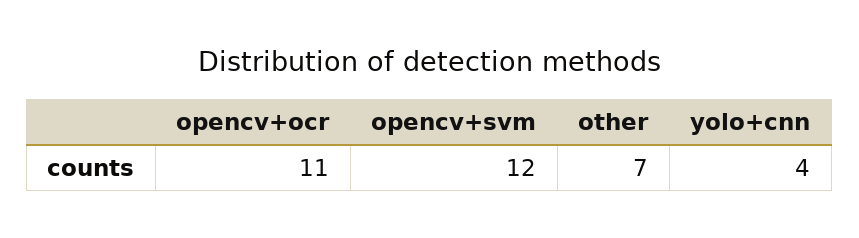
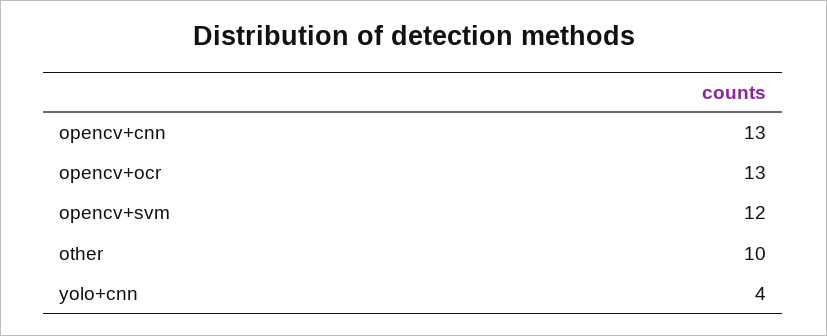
  {
-   "opencv+ocr": 11,
+   "opencv+ocr": 13,
    "opencv+svm": 12,
-   "other": 7,
+   "other": 10,
-   "yolo+cnn": 4
+   "yolo+cnn": 4,
+   "opencv+cnn": 13
  }

